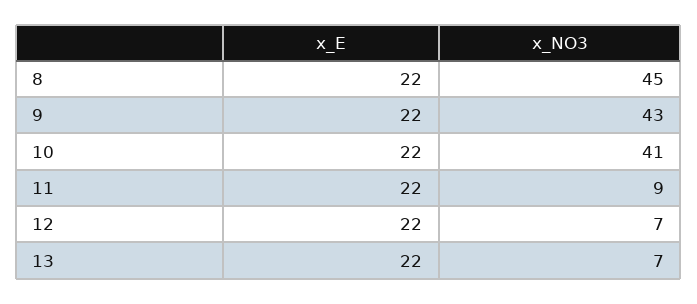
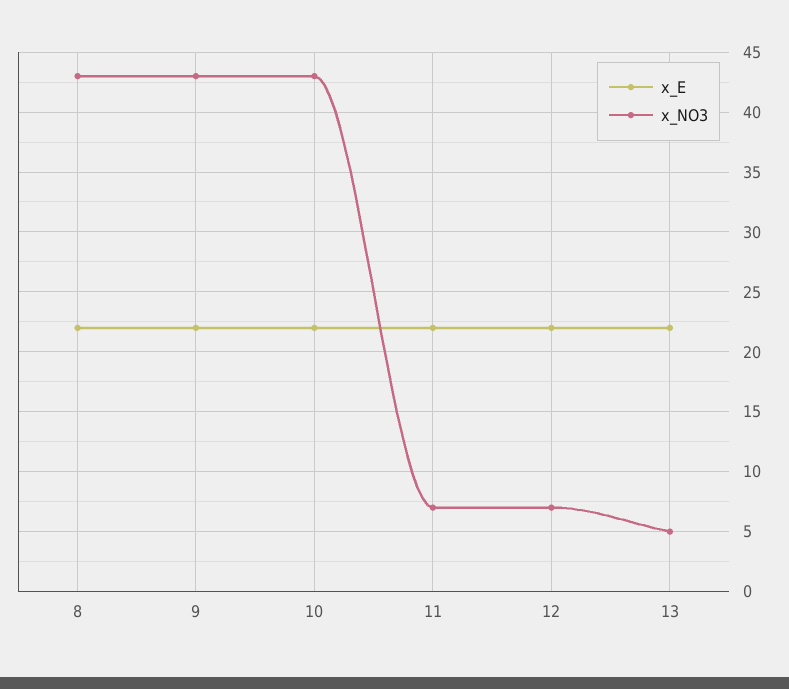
  {
    "x_E": {
      "8": 22,
      "9": 22,
      "10": 22,
      "11": 22,
      "12": 22,
      "13": 22
    },
    "x_NO3": {
-     "8": 45,
+     "8": 43,
      "9": 43,
-     "10": 41,
+     "10": 43,
-     "11": 9,
+     "11": 7,
      "12": 7,
-     "13": 7
+     "13": 5
    }
  }

